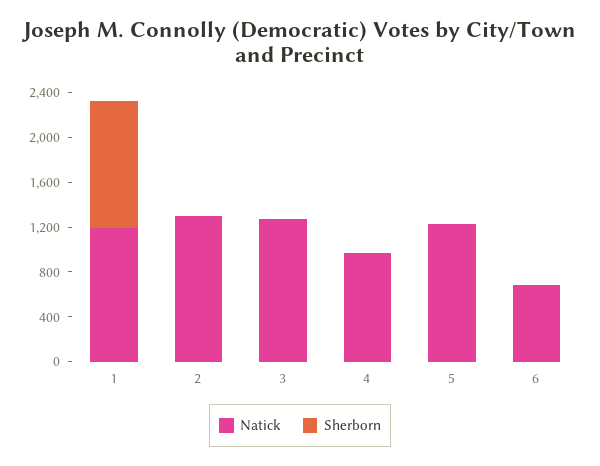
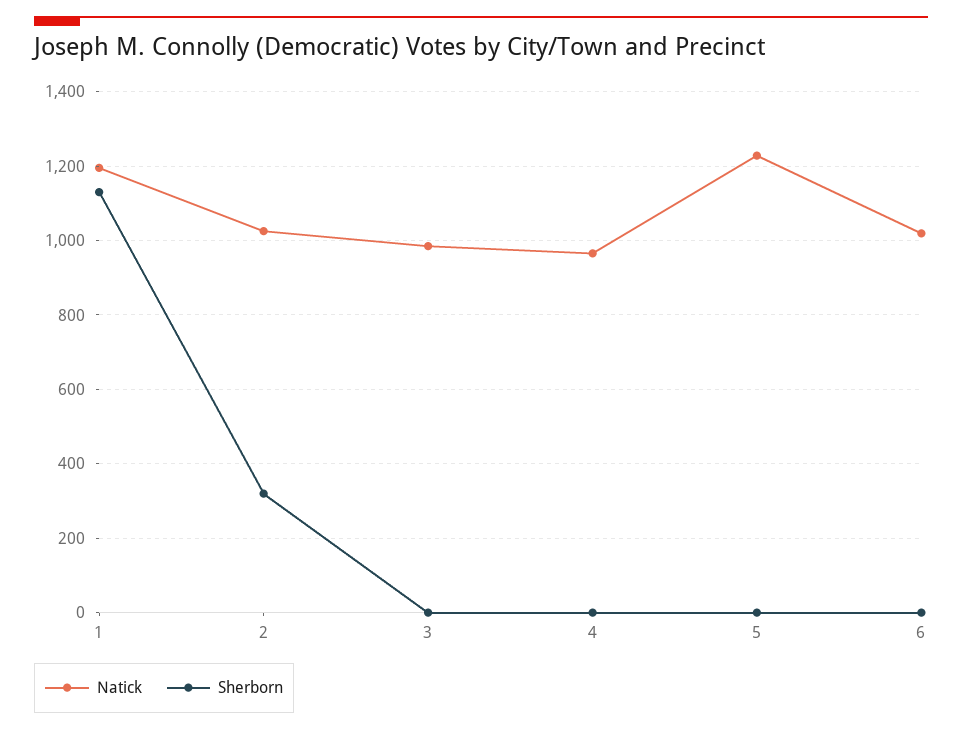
  {
    "Natick": {
      "1": 1200,
-     "2": 1300,
+     "2": 1020,
-     "3": 1300,
+     "3": 980,
      "4": 960,
      "5": 1220,
-     "6": 700
+     "6": 1020
    },
    "Sherborn": {
      "1": 1140,
-     "2": 0,
+     "2": 320,
      "3": 0,
      "4": 0,
      "5": 0,
      "6": 0
    }
  }

